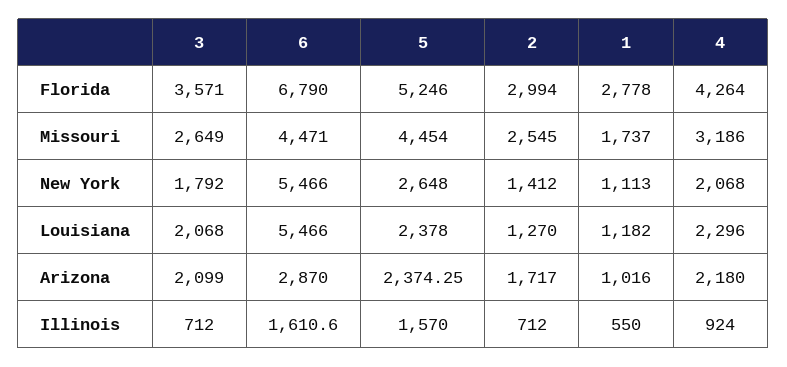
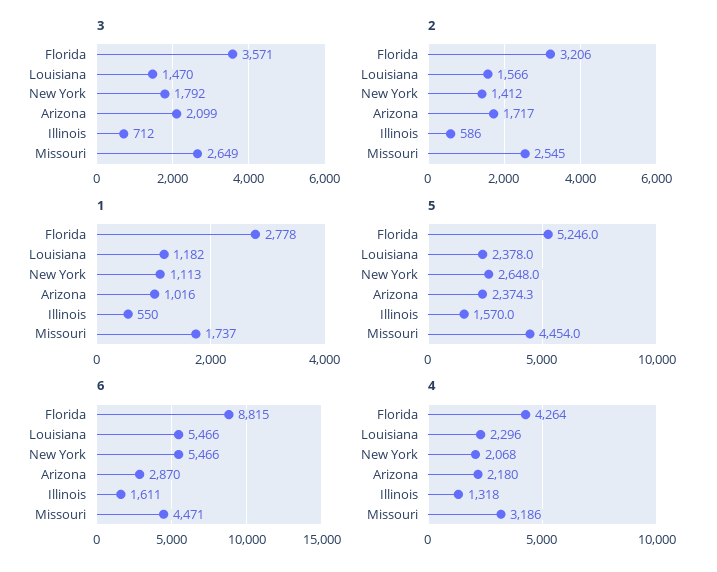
  {
    "3": {
      "Florida": 3571,
      "Missouri": 2649,
      "New York": 1792,
-     "Louisiana": 2068,
+     "Louisiana": 1470,
      "Arizona": 2099,
      "Illinois": 712
    },
    "6": {
-     "Florida": 6790,
+     "Florida": 8815,
      "Missouri": 4471,
      "New York": 5466,
      "Louisiana": 5466,
      "Arizona": 2870,
      "Illinois": 1610.6
    },
    "5": {
      "Florida": 5246,
      "Missouri": 4454,
      "New York": 2648,
      "Louisiana": 2378,
      "Arizona": 2374.25,
      "Illinois": 1570
    },
    "2": {
-     "Florida": 2994,
+     "Florida": 3206,
      "Missouri": 2545,
      "New York": 1412,
-     "Louisiana": 1270,
+     "Louisiana": 1566,
      "Arizona": 1717,
-     "Illinois": 712
+     "Illinois": 586
    },
    "1": {
      "Florida": 2778,
      "Missouri": 1737,
      "New York": 1113,
      "Louisiana": 1182,
      "Arizona": 1016,
      "Illinois": 550
    },
    "4": {
      "Florida": 4264,
      "Missouri": 3186,
      "New York": 2068,
      "Louisiana": 2296,
      "Arizona": 2180,
-     "Illinois": 924
+     "Illinois": 1318
    }
  }

